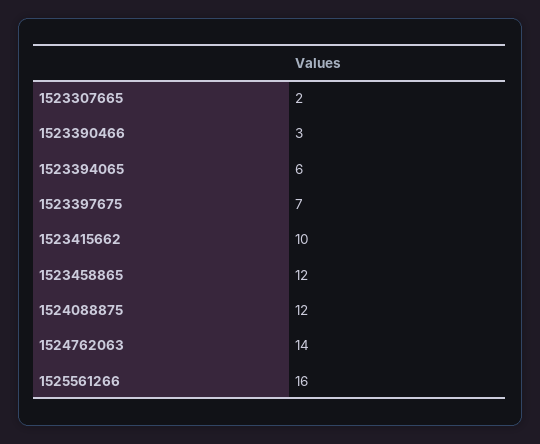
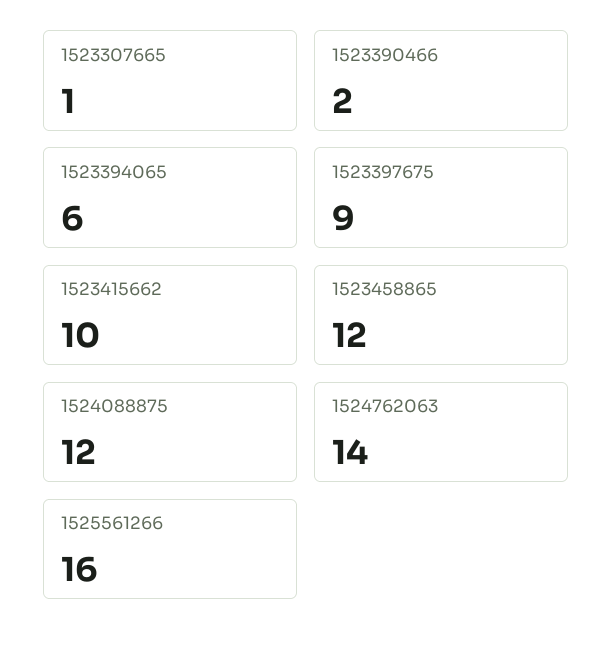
  {
-   "1523307665": 2,
+   "1523307665": 1,
-   "1523390466": 3,
+   "1523390466": 2,
    "1523394065": 6,
-   "1523397675": 7,
+   "1523397675": 9,
    "1523415662": 10,
    "1523458865": 12,
    "1524088875": 12,
    "1524762063": 14,
    "1525561266": 16
  }

